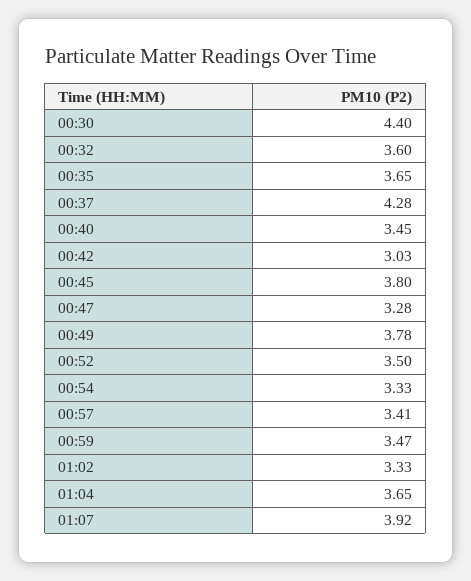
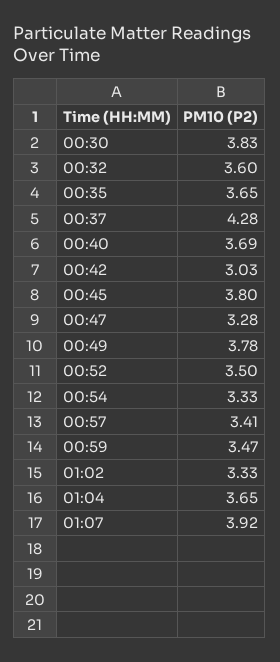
  {
-   "00:30": 4.4,
+   "00:30": 3.83,
    "00:32": 3.6,
    "00:35": 3.65,
    "00:37": 4.28,
-   "00:40": 3.45,
+   "00:40": 3.69,
    "00:42": 3.03,
    "00:45": 3.8,
    "00:47": 3.28,
    "00:49": 3.78,
    "00:52": 3.5,
    "00:54": 3.33,
    "00:57": 3.41,
    "00:59": 3.47,
    "01:02": 3.33,
    "01:04": 3.65,
    "01:07": 3.92
  }

